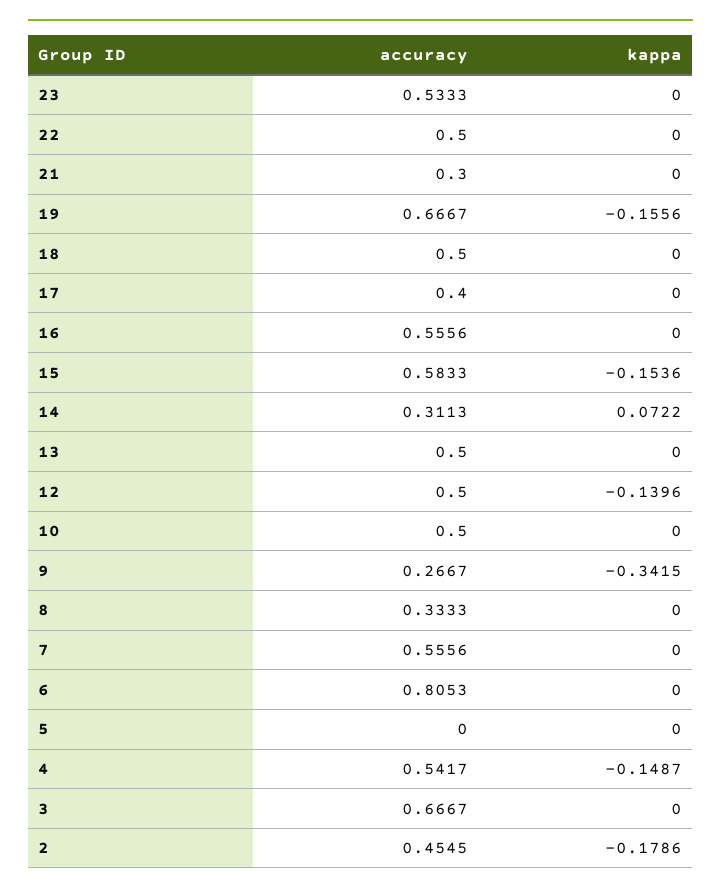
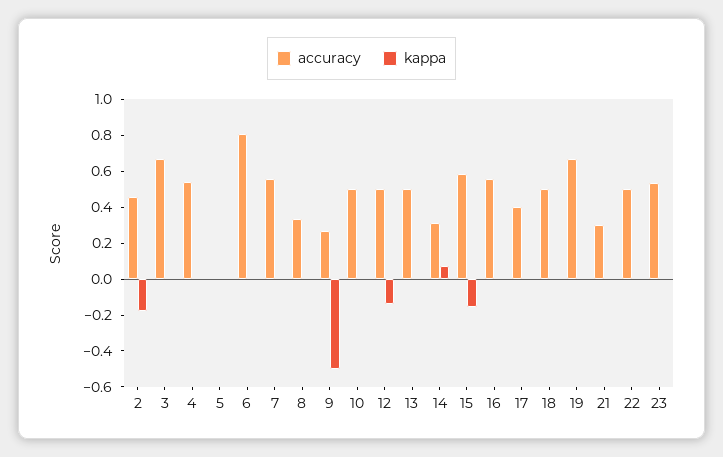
  {
    "accuracy": {
      "23": 0.5333,
      "22": 0.5,
      "21": 0.3,
      "19": 0.6667,
      "18": 0.5,
      "17": 0.4,
      "16": 0.5556,
      "15": 0.5833,
      "14": 0.3113,
      "13": 0.5,
      "12": 0.5,
      "10": 0.5,
      "9": 0.2667,
      "8": 0.3333,
      "7": 0.5556,
      "6": 0.8053,
      "5": 0,
      "4": 0.5417,
      "3": 0.6667,
      "2": 0.4545
    },
    "kappa": {
      "23": 0,
      "22": 0,
      "21": 0,
-     "19": -0.1556,
+     "19": 0,
      "18": 0,
      "17": 0,
      "16": 0,
      "15": -0.1536,
      "14": 0.0722,
      "13": 0,
      "12": -0.1396,
      "10": 0,
-     "9": -0.3415,
+     "9": -0.5,
      "8": 0,
      "7": 0,
      "6": 0,
      "5": 0,
-     "4": -0.1487,
+     "4": 0,
      "3": 0,
      "2": -0.1786
    }
  }

